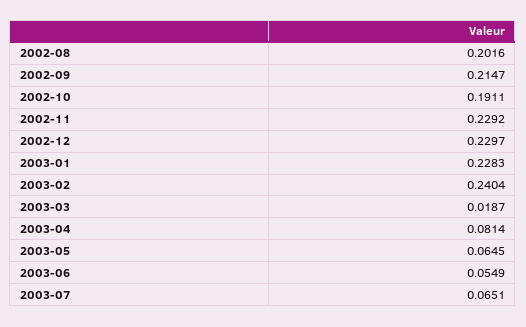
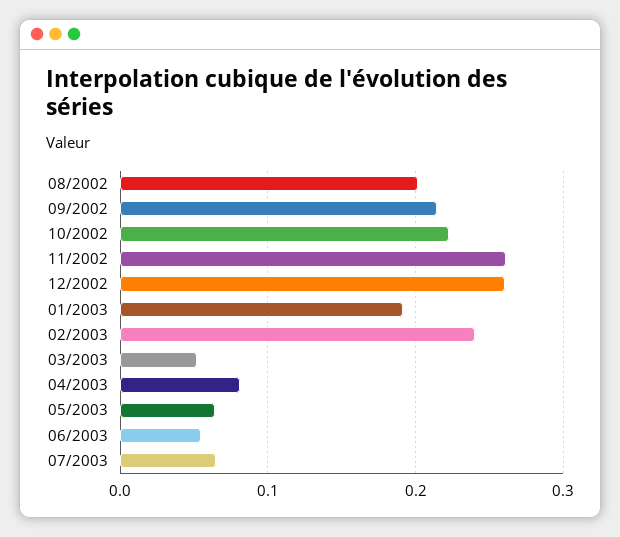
  {
    "2002-08": 0.2016,
    "2002-09": 0.2147,
-   "2002-10": 0.1911,
+   "2002-10": 0.22,
-   "2002-11": 0.2292,
+   "2002-11": 0.26,
-   "2002-12": 0.2297,
+   "2002-12": 0.26,
-   "2003-01": 0.2283,
+   "2003-01": 0.19,
    "2003-02": 0.2404,
-   "2003-03": 0.0187,
+   "2003-03": 0.05,
    "2003-04": 0.0814,
    "2003-05": 0.0645,
    "2003-06": 0.0549,
    "2003-07": 0.0651
  }

